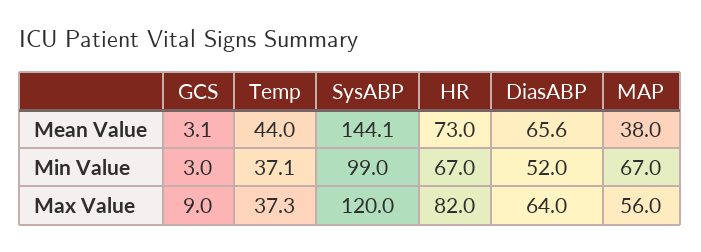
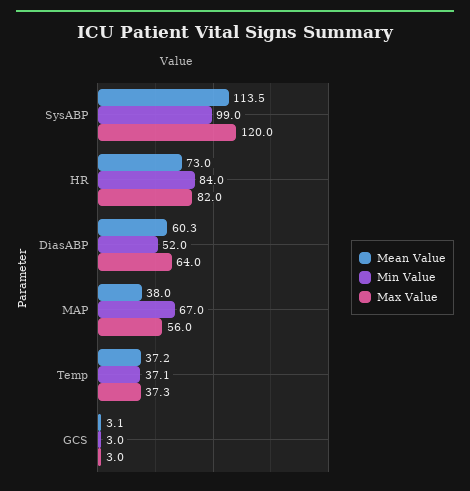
  {
    "Mean Value": {
      "GCS": 3.1,
-     "Temp": 44,
+     "Temp": 37.2,
-     "SysABP": 144.1,
+     "SysABP": 113.5,
      "HR": 73,
-     "DiasABP": 65.6,
+     "DiasABP": 60.3,
      "MAP": 38
    },
    "Min Value": {
      "GCS": 3,
      "Temp": 37.1,
      "SysABP": 99,
-     "HR": 67,
+     "HR": 84,
      "DiasABP": 52,
      "MAP": 67
    },
    "Max Value": {
-     "GCS": 9,
+     "GCS": 3,
      "Temp": 37.3,
      "SysABP": 120,
      "HR": 82,
      "DiasABP": 64,
      "MAP": 56
    }
  }

